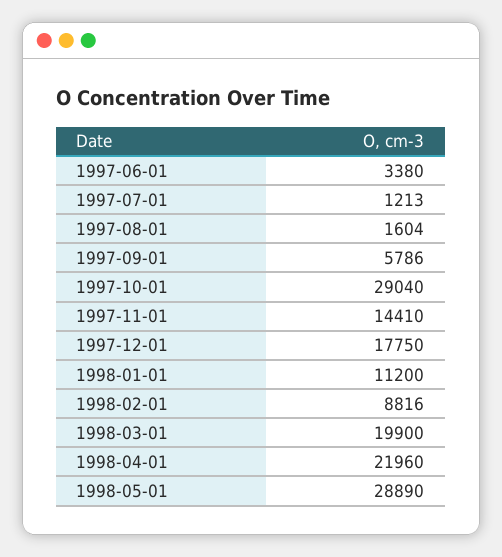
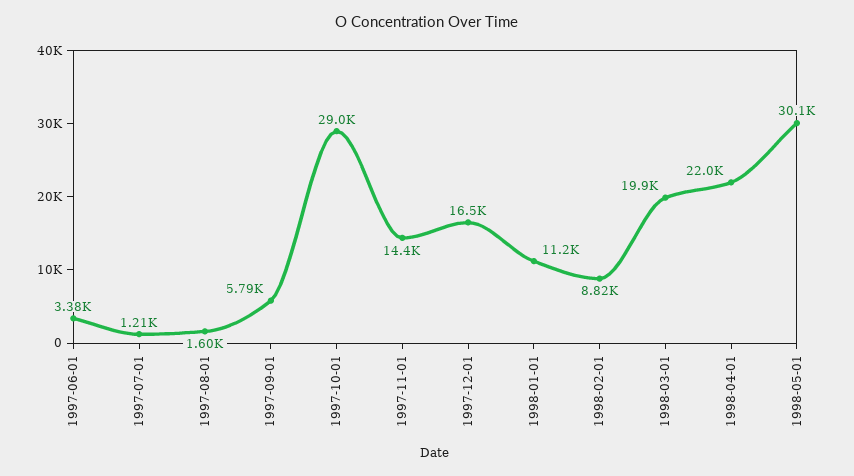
  {
    "1997-06-01": 3380,
    "1997-07-01": 1213,
    "1997-08-01": 1604,
    "1997-09-01": 5786,
    "1997-10-01": 29040,
    "1997-11-01": 14410,
-   "1997-12-01": 17750,
+   "1997-12-01": 16500,
    "1998-01-01": 11200,
    "1998-02-01": 8816,
    "1998-03-01": 19900,
    "1998-04-01": 21960,
-   "1998-05-01": 28890
+   "1998-05-01": 30100
  }

